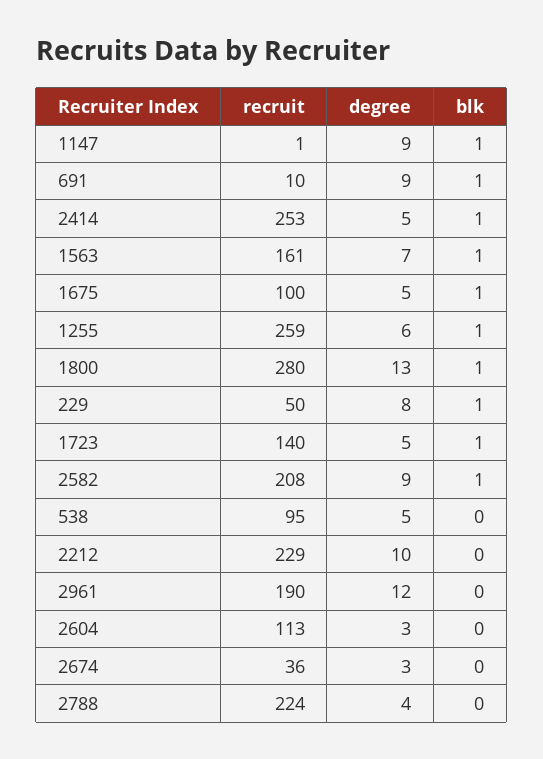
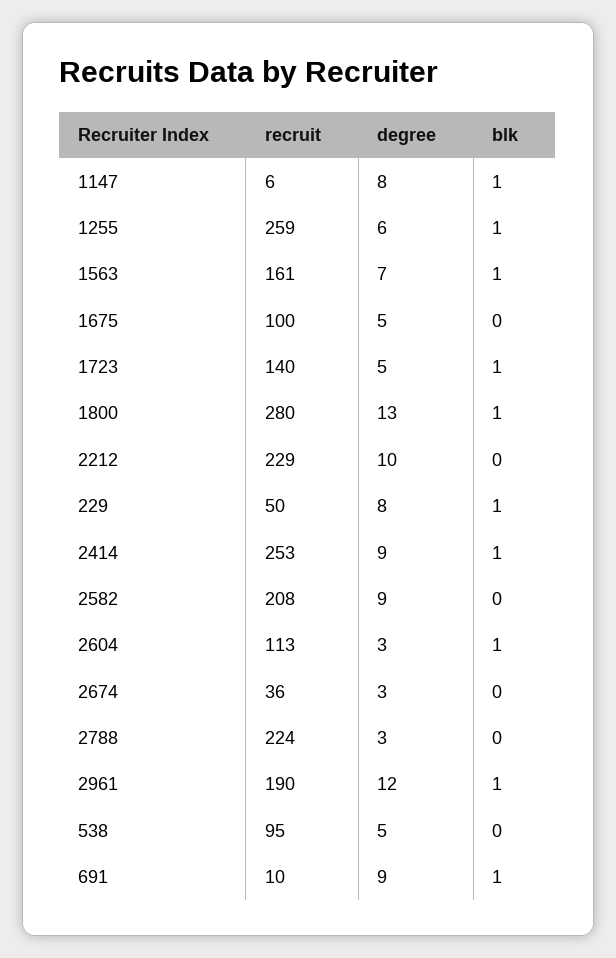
  {
    "recruit": {
-     "1147": 1,
+     "1147": 6,
      "691": 10,
      "2414": 253,
      "1563": 161,
      "1675": 100,
      "1255": 259,
      "1800": 280,
      "229": 50,
      "1723": 140,
      "2582": 208,
      "538": 95,
      "2212": 229,
      "2961": 190,
      "2604": 113,
      "2674": 36,
      "2788": 224
    },
    "degree": {
-     "1147": 9,
+     "1147": 8,
      "691": 9,
-     "2414": 5,
+     "2414": 9,
      "1563": 7,
      "1675": 5,
      "1255": 6,
      "1800": 13,
      "229": 8,
      "1723": 5,
      "2582": 9,
      "538": 5,
      "2212": 10,
      "2961": 12,
      "2604": 3,
      "2674": 3,
-     "2788": 4
+     "2788": 3
    },
    "blk": {
      "1147": 1,
      "691": 1,
      "2414": 1,
      "1563": 1,
-     "1675": 1,
+     "1675": 0,
      "1255": 1,
      "1800": 1,
      "229": 1,
      "1723": 1,
-     "2582": 1,
+     "2582": 0,
      "538": 0,
      "2212": 0,
-     "2961": 0,
+     "2961": 1,
-     "2604": 0,
+     "2604": 1,
      "2674": 0,
      "2788": 0
    }
  }

